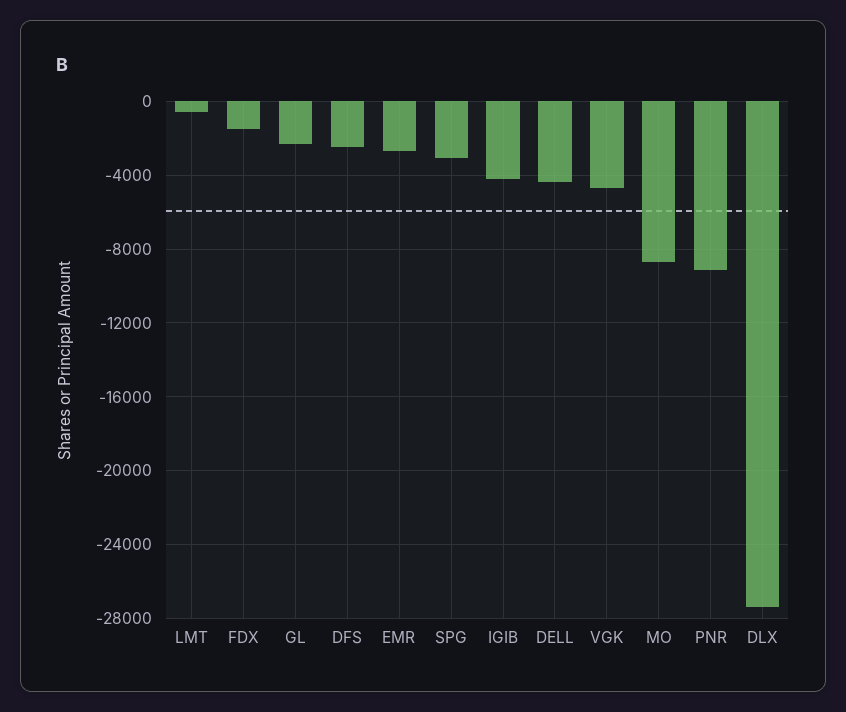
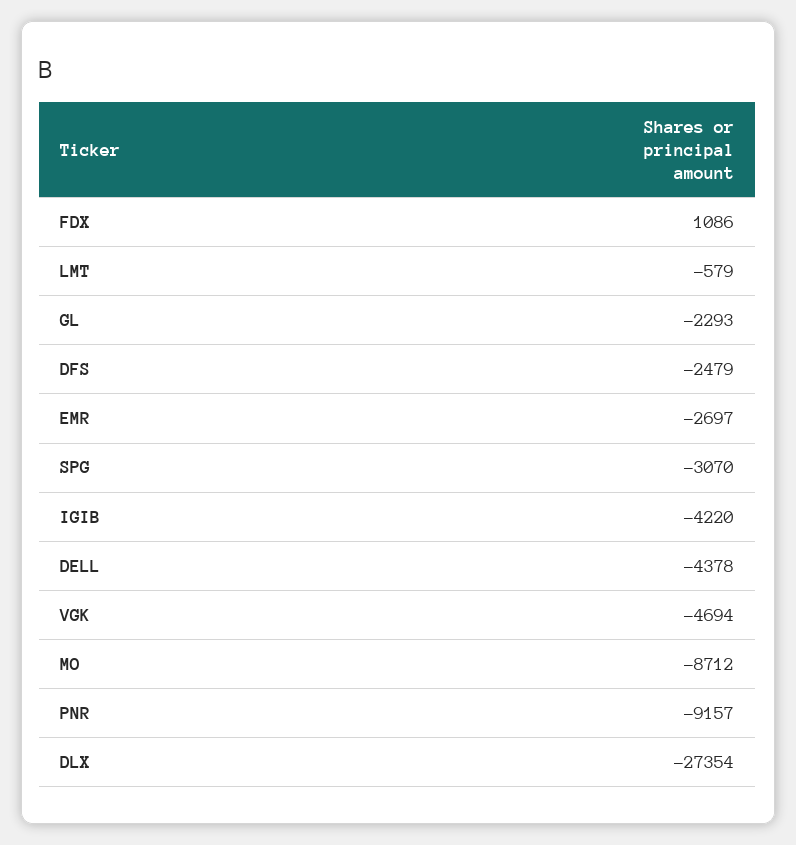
  {
    "LMT": -579,
-   "FDX": -1500,
+   "FDX": 1086,
    "GL": -2293,
    "DFS": -2479,
    "EMR": -2697,
    "SPG": -3070,
    "IGIB": -4220,
    "DELL": -4378,
    "VGK": -4694,
    "MO": -8712,
    "PNR": -9157,
    "DLX": -27354
  }

